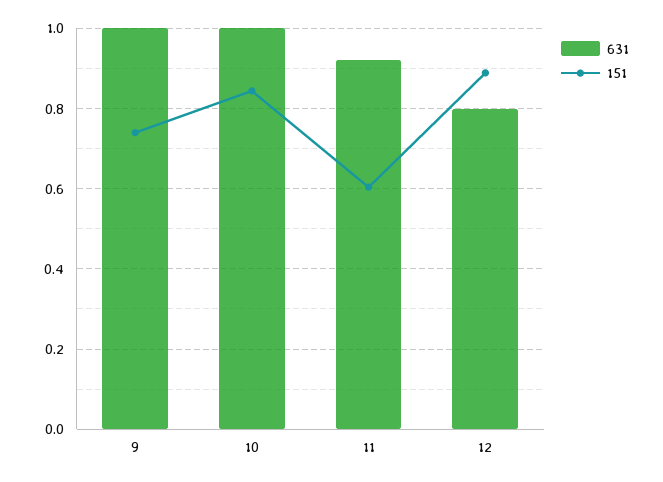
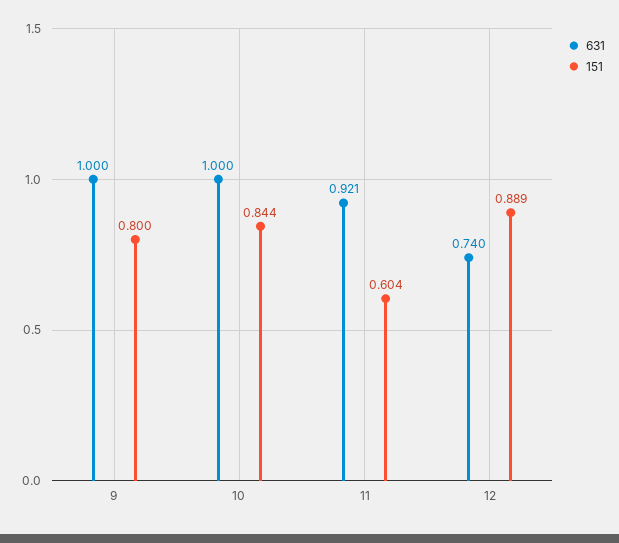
  {
    "631": {
      "9": 1,
      "10": 1,
      "11": 0.921,
-     "12": 0.8
+     "12": 0.74
    },
    "151": {
-     "9": 0.74,
+     "9": 0.8,
      "10": 0.844,
      "11": 0.604,
      "12": 0.889
    }
  }

